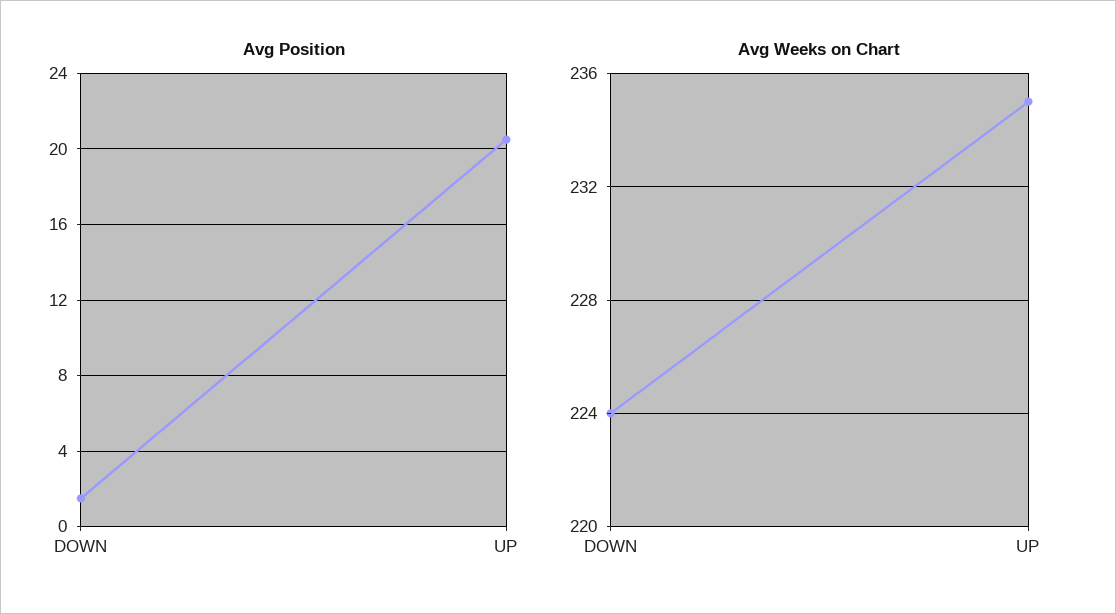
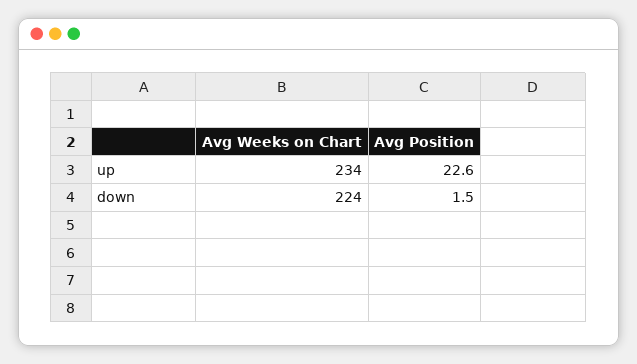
  {
    "Avg Position": {
      "DOWN": 1.5,
-     "UP": 20.5
+     "UP": 22.6
    },
    "Avg Weeks on Chart": {
      "DOWN": 224,
-     "UP": 235
+     "UP": 234
    }
  }

